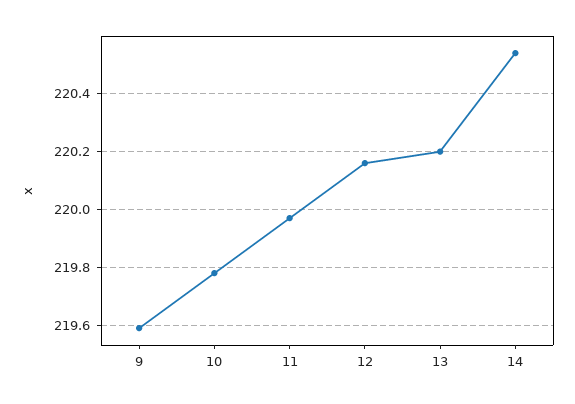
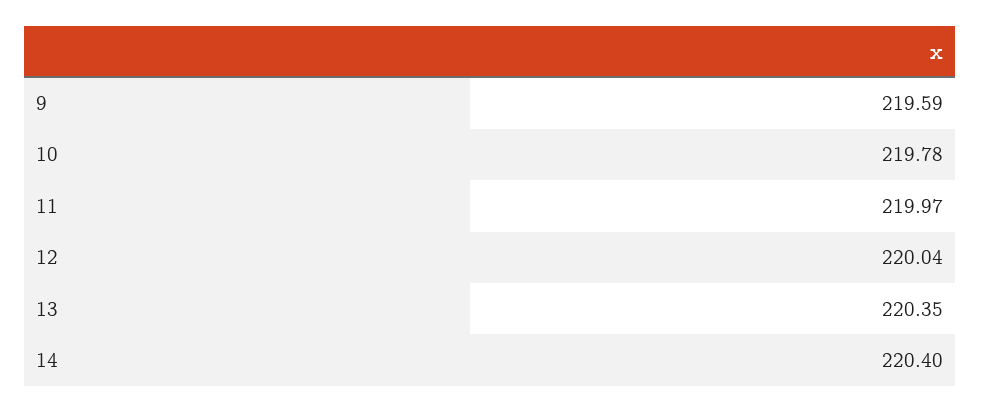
  {
    "9": 219.59,
    "10": 219.78,
    "11": 219.97,
-   "12": 220.15,
+   "12": 220.04,
-   "13": 220.2,
+   "13": 220.35,
-   "14": 220.55
+   "14": 220.4
  }

